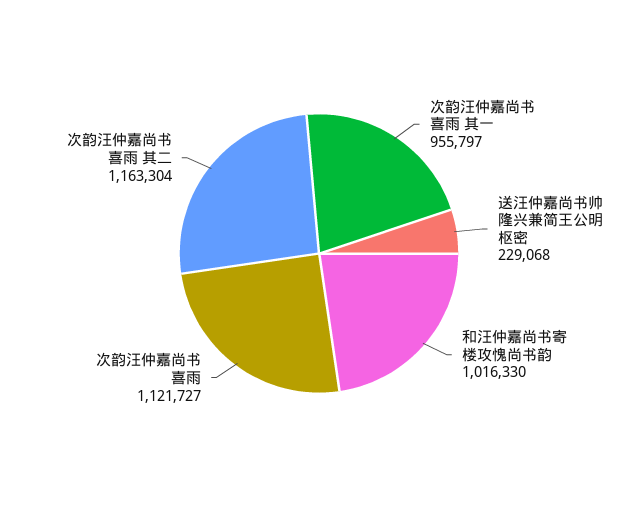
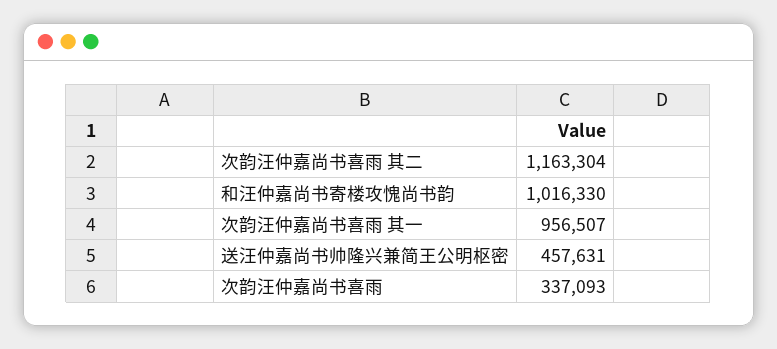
  {
-   "次韵汪仲嘉尚书喜雨 其一": 955797,
+   "次韵汪仲嘉尚书喜雨 其一": 956507,
-   "送汪仲嘉尚书帅隆兴兼简王公明枢密": 229068,
+   "送汪仲嘉尚书帅隆兴兼简王公明枢密": 457631,
    "和汪仲嘉尚书寄楼攻愧尚书韵": 1016330,
-   "次韵汪仲嘉尚书喜雨": 1121727,
+   "次韵汪仲嘉尚书喜雨": 337093,
    "次韵汪仲嘉尚书喜雨 其二": 1163304
  }

